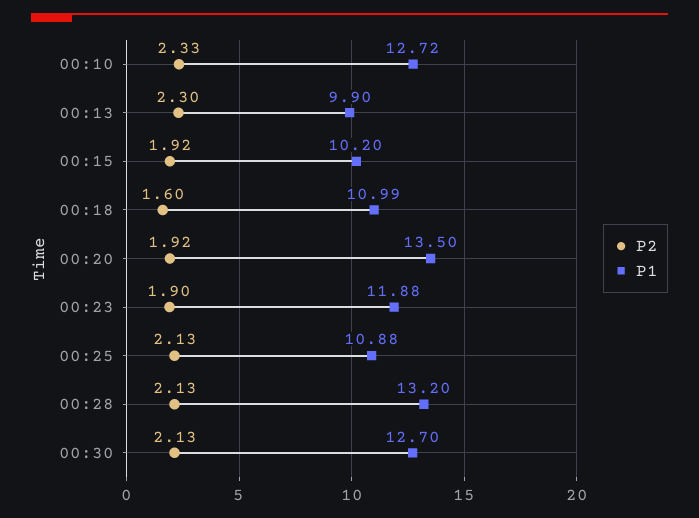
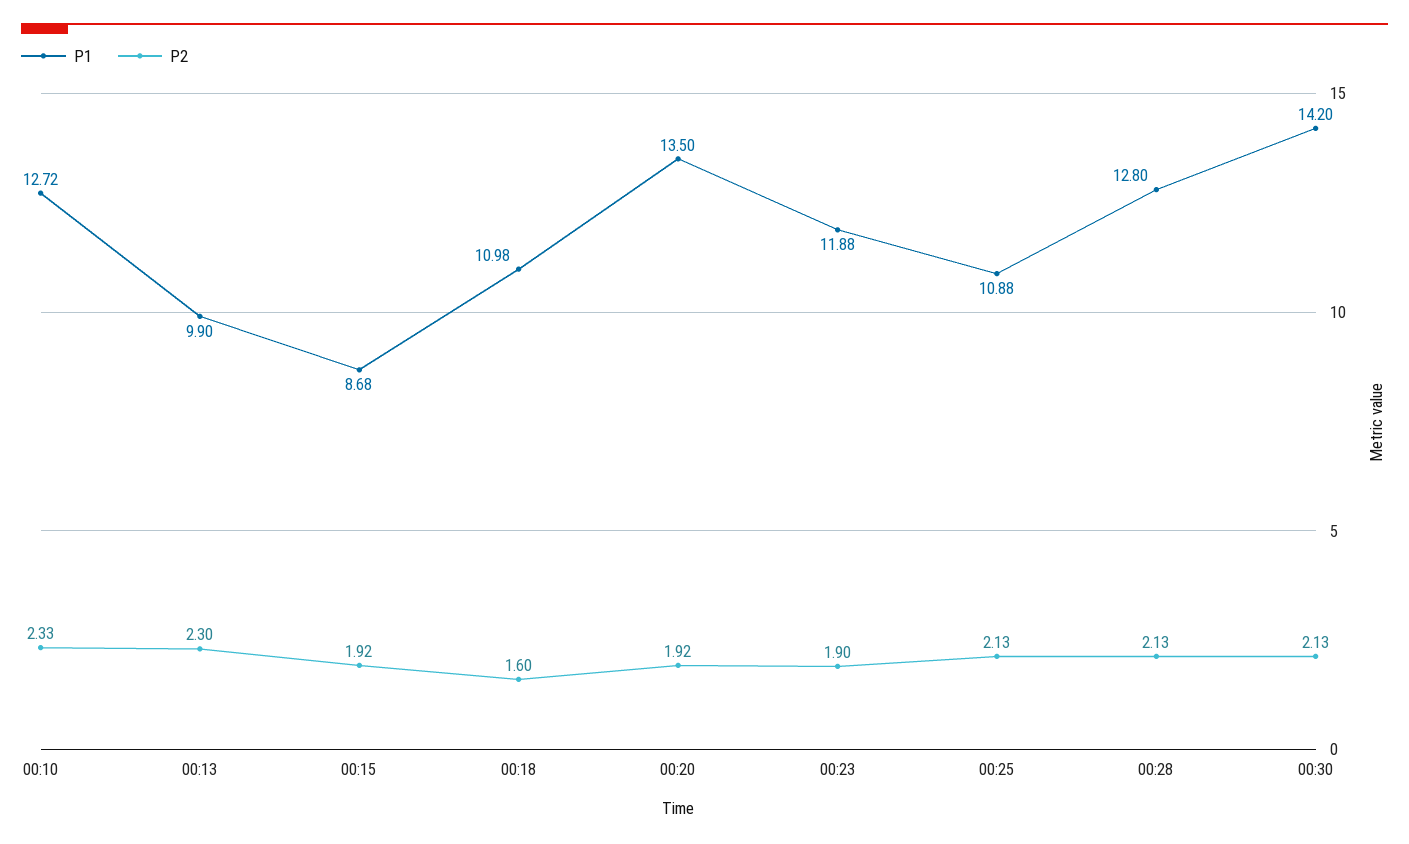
  {
    "P2": {
      "00:10": 2.33,
      "00:13": 2.3,
      "00:15": 1.92,
      "00:18": 1.6,
      "00:20": 1.92,
      "00:23": 1.9,
      "00:25": 2.13,
      "00:28": 2.13,
      "00:30": 2.13
    },
    "P1": {
      "00:10": 12.72,
      "00:13": 9.9,
-     "00:15": 10.2,
+     "00:15": 8.68,
-     "00:18": 10.99,
+     "00:18": 10.98,
      "00:20": 13.5,
      "00:23": 11.88,
      "00:25": 10.88,
-     "00:28": 13.2,
+     "00:28": 12.8,
-     "00:30": 12.7
+     "00:30": 14.2
    }
  }

